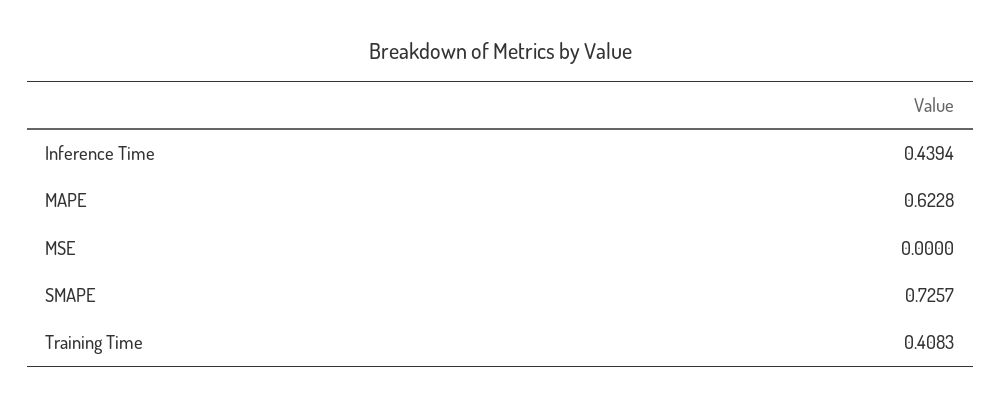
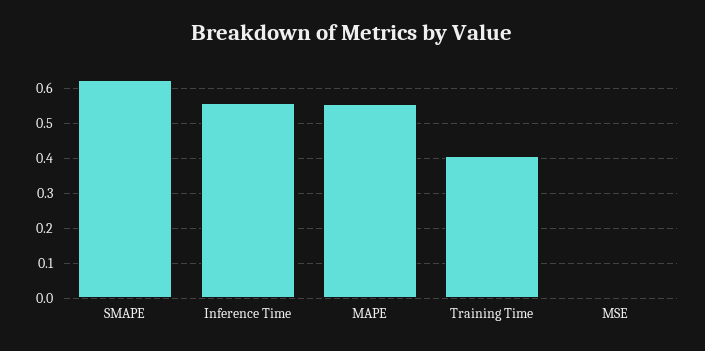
  {
-   "Inference Time": 0.4394,
+   "Inference Time": 0.56,
-   "MAPE": 0.6228,
+   "MAPE": 0.56,
    "MSE": 0,
-   "SMAPE": 0.7257,
+   "SMAPE": 0.62,
    "Training Time": 0.4083
  }

